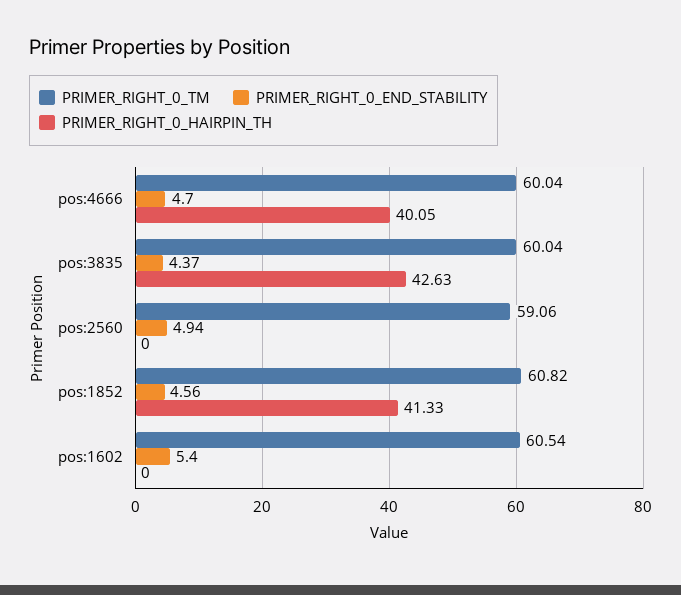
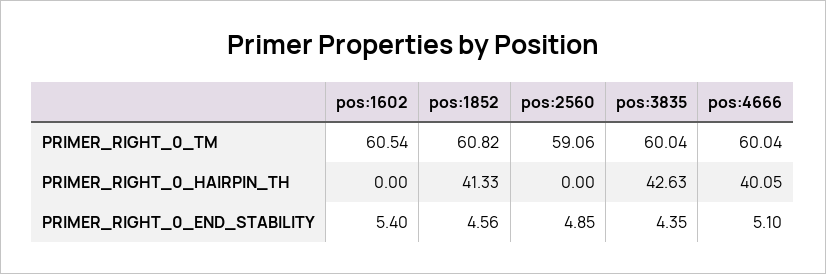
  {
    "PRIMER_RIGHT_0_TM": {
      "pos:4666": 60.04,
      "pos:3835": 60.04,
      "pos:2560": 59.06,
      "pos:1852": 60.82,
      "pos:1602": 60.54
    },
    "PRIMER_RIGHT_0_END_STABILITY": {
-     "pos:4666": 4.7,
+     "pos:4666": 5.1,
-     "pos:3835": 4.37,
+     "pos:3835": 4.35,
-     "pos:2560": 4.94,
+     "pos:2560": 4.85,
      "pos:1852": 4.56,
      "pos:1602": 5.4
    },
    "PRIMER_RIGHT_0_HAIRPIN_TH": {
      "pos:4666": 40.05,
      "pos:3835": 42.63,
      "pos:2560": 0,
      "pos:1852": 41.33,
      "pos:1602": 0
    }
  }

